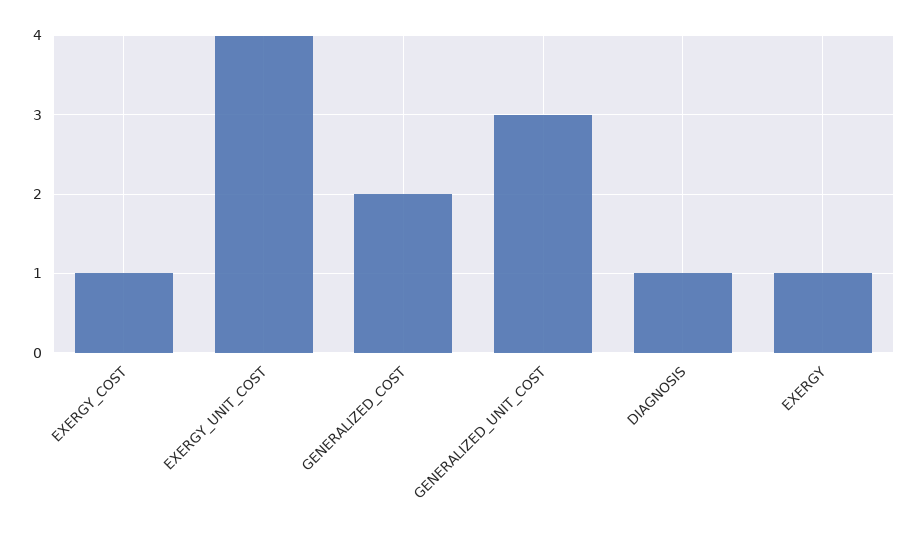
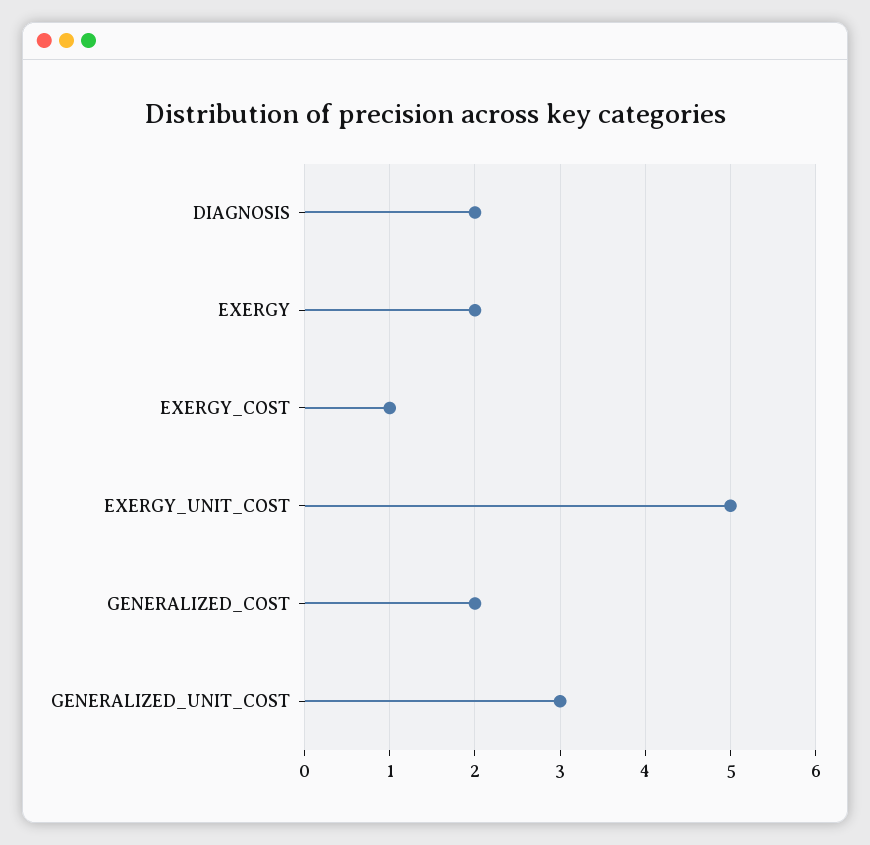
  {
    "EXERGY_COST": 1,
-   "EXERGY_UNIT_COST": 4,
+   "EXERGY_UNIT_COST": 5,
    "GENERALIZED_COST": 2,
    "GENERALIZED_UNIT_COST": 3,
-   "DIAGNOSIS": 1,
+   "DIAGNOSIS": 2,
-   "EXERGY": 1
+   "EXERGY": 2
  }

